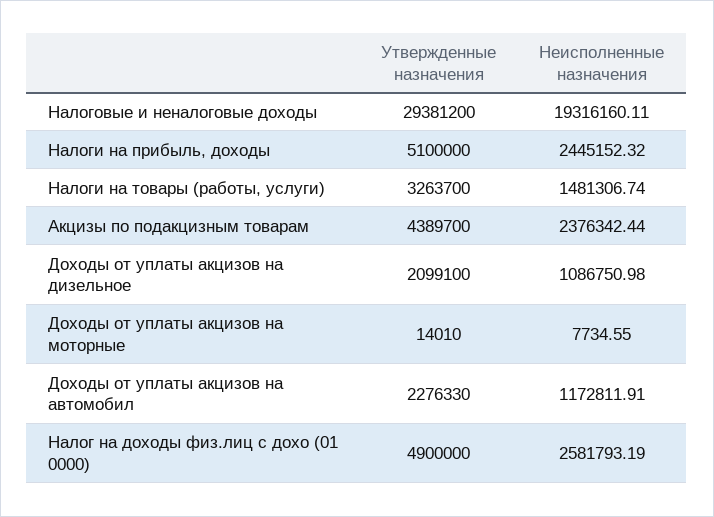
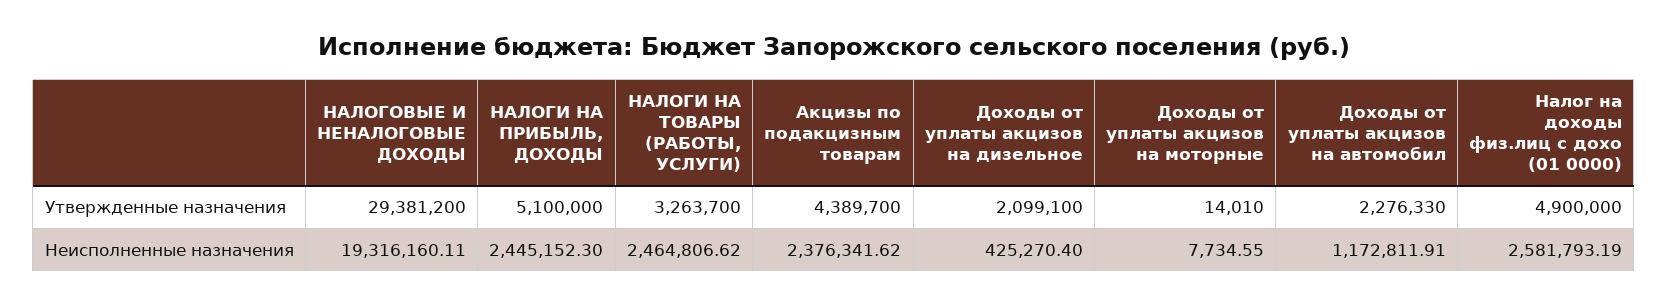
  {
    "Утвержденные назначения": {
      "Налоговые и неналоговые доходы": 29381200,
      "Налоги на прибыль, доходы": 5100000,
      "Налоги на товары (работы, услуги)": 3263700,
      "Акцизы по подакцизным товарам": 4389700,
      "Доходы от уплаты акцизов на дизельное": 2099100,
      "Доходы от уплаты акцизов на моторные": 14010,
      "Доходы от уплаты акцизов на автомобил": 2276330,
      "Налог на доходы физ.лиц с дохо (01 0000)": 4900000
    },
    "Неисполненные назначения": {
      "Налоговые и неналоговые доходы": 19316160.11,
-     "Налоги на прибыль, доходы": 2445152.32,
+     "Налоги на прибыль, доходы": 2445152.3,
-     "Налоги на товары (работы, услуги)": 1481306.74,
+     "Налоги на товары (работы, услуги)": 2464806.62,
-     "Акцизы по подакцизным товарам": 2376342.44,
+     "Акцизы по подакцизным товарам": 2376341.62,
-     "Доходы от уплаты акцизов на дизельное": 1086750.98,
+     "Доходы от уплаты акцизов на дизельное": 425270.4,
      "Доходы от уплаты акцизов на моторные": 7734.55,
      "Доходы от уплаты акцизов на автомобил": 1172811.91,
      "Налог на доходы физ.лиц с дохо (01 0000)": 2581793.19
    }
  }

